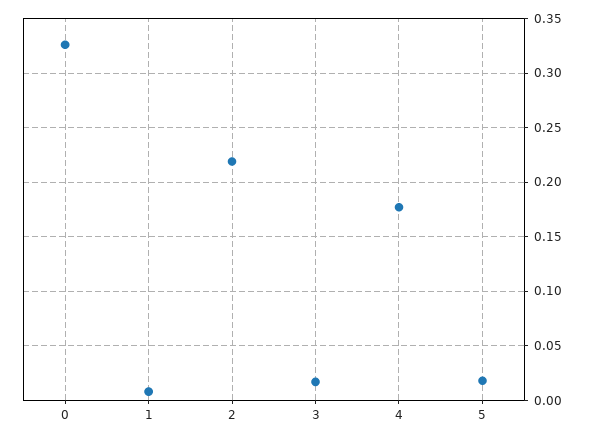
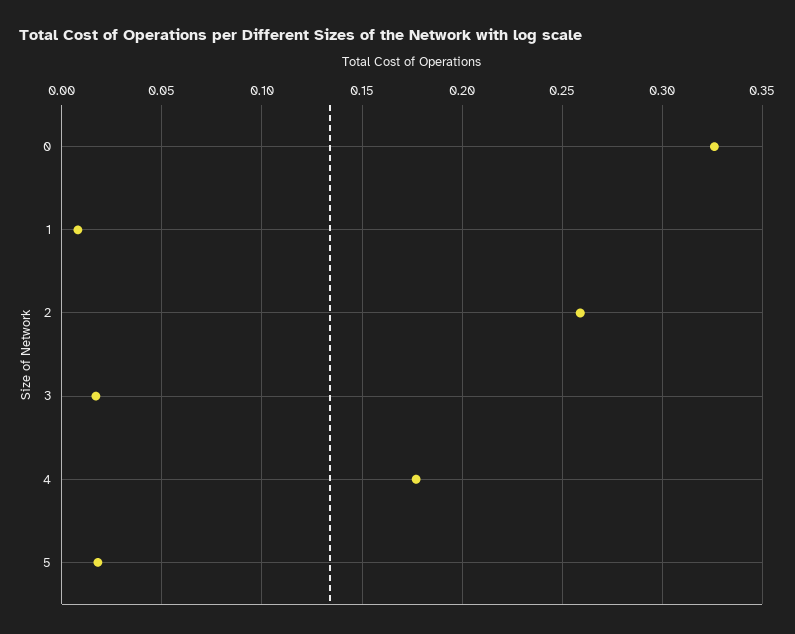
  {
    "0": 0.325,
    "1": 0.01,
-   "2": 0.22,
+   "2": 0.26,
    "3": 0.015,
    "4": 0.175,
    "5": 0.02
  }

